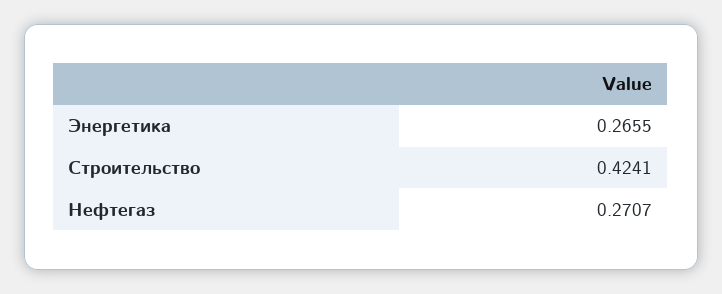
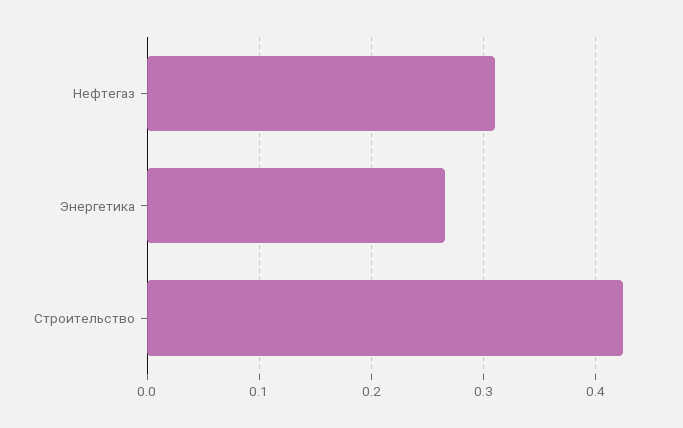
  {
    "Энергетика": 0.2655,
    "Строительство": 0.4241,
-   "Нефтегаз": 0.2707
+   "Нефтегаз": 0.31
  }

